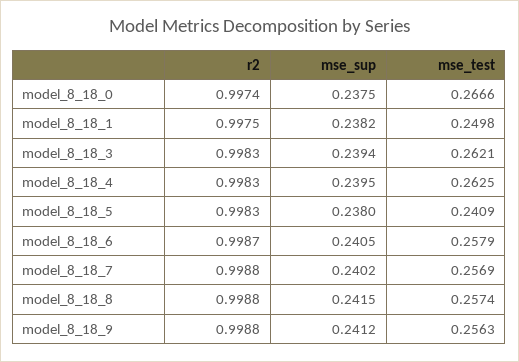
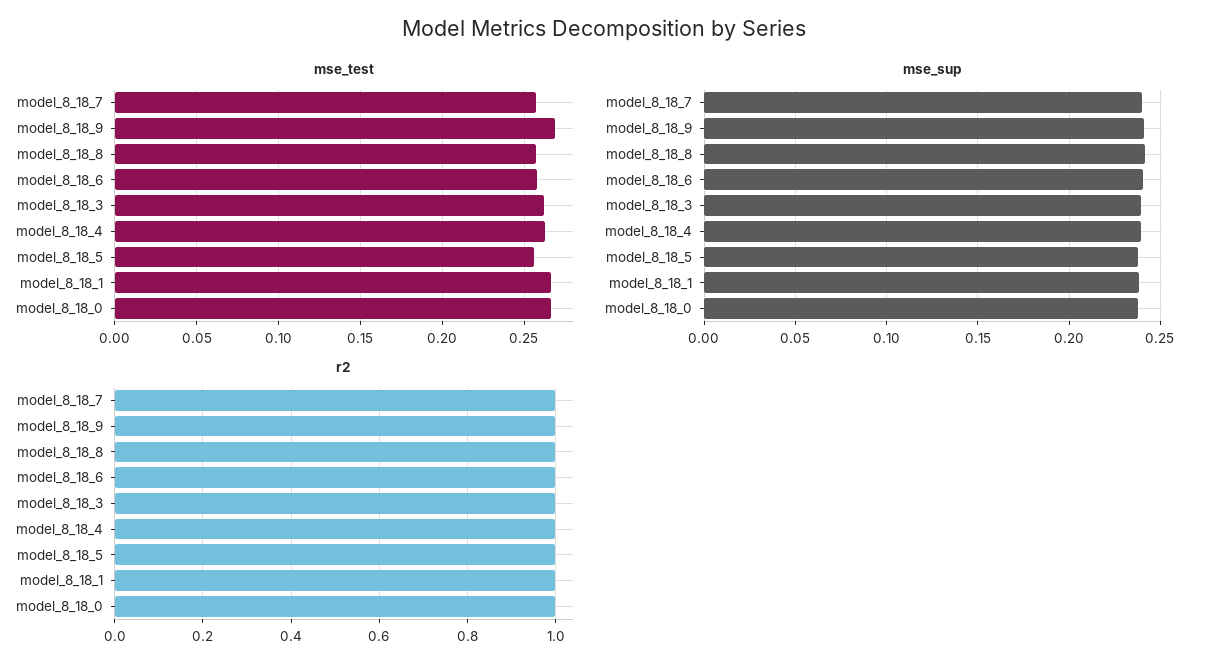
  {
    "r2": {
      "model_8_18_0": 0.9974,
      "model_8_18_1": 0.9975,
      "model_8_18_3": 0.9983,
      "model_8_18_4": 0.9983,
      "model_8_18_5": 0.9983,
      "model_8_18_6": 0.9987,
      "model_8_18_7": 0.9988,
      "model_8_18_8": 0.9988,
      "model_8_18_9": 0.9988
    },
    "mse_sup": {
      "model_8_18_0": 0.2375,
      "model_8_18_1": 0.2382,
      "model_8_18_3": 0.2394,
      "model_8_18_4": 0.2395,
      "model_8_18_5": 0.238,
      "model_8_18_6": 0.2405,
      "model_8_18_7": 0.2402,
      "model_8_18_8": 0.2415,
      "model_8_18_9": 0.2412
    },
    "mse_test": {
      "model_8_18_0": 0.2666,
-     "model_8_18_1": 0.2498,
+     "model_8_18_1": 0.265,
      "model_8_18_3": 0.2621,
      "model_8_18_4": 0.2625,
-     "model_8_18_5": 0.2409,
+     "model_8_18_5": 0.255,
      "model_8_18_6": 0.2579,
      "model_8_18_7": 0.2569,
      "model_8_18_8": 0.2574,
-     "model_8_18_9": 0.2563
+     "model_8_18_9": 0.27
    }
  }

